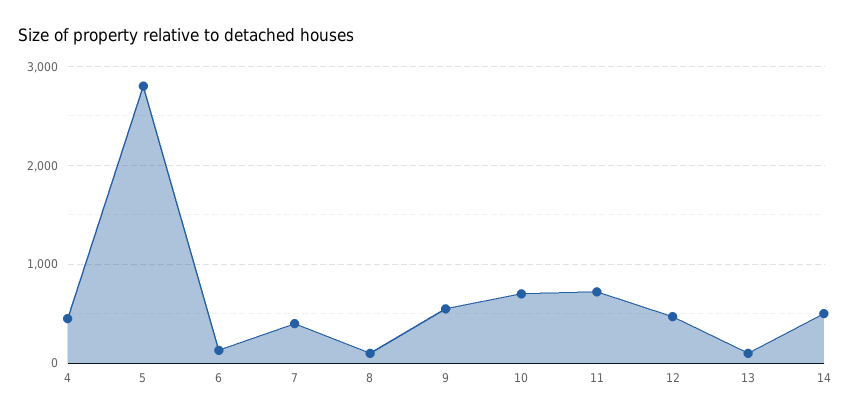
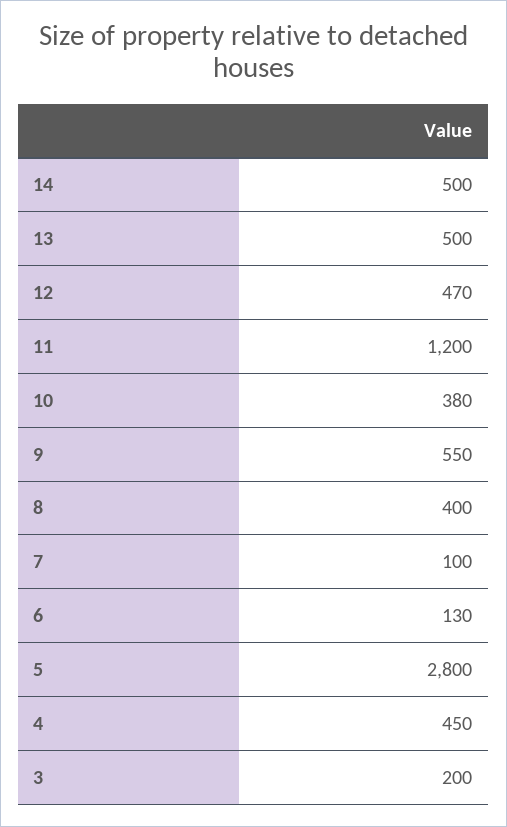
  {
    "4": 450,
    "5": 2800,
    "6": 130,
-   "7": 400,
+   "7": 100,
-   "8": 100,
+   "8": 400,
    "9": 550,
-   "10": 700,
+   "10": 380,
-   "11": 700,
+   "11": 1200,
    "12": 470,
-   "13": 100,
+   "13": 500,
-   "14": 500
+   "14": 500,
+   "3": 200
  }

